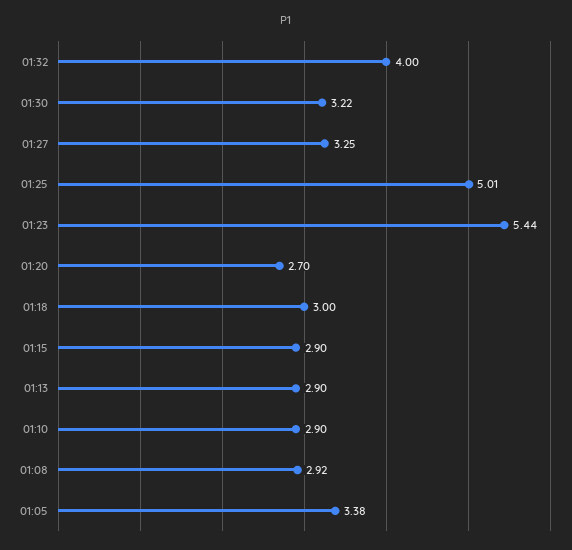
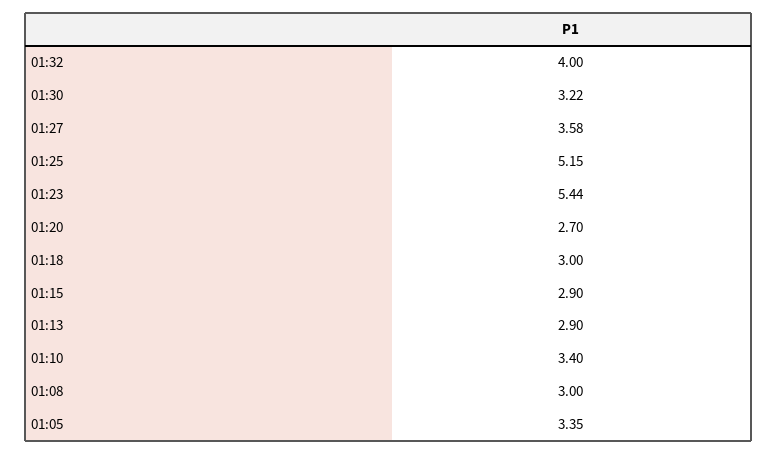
  {
    "01:32": 4,
    "01:30": 3.22,
-   "01:27": 3.25,
+   "01:27": 3.58,
-   "01:25": 5.01,
+   "01:25": 5.15,
    "01:23": 5.44,
    "01:20": 2.7,
    "01:18": 3,
    "01:15": 2.9,
    "01:13": 2.9,
-   "01:10": 2.9,
+   "01:10": 3.4,
-   "01:08": 2.92,
+   "01:08": 3,
-   "01:05": 3.38
+   "01:05": 3.35
  }

